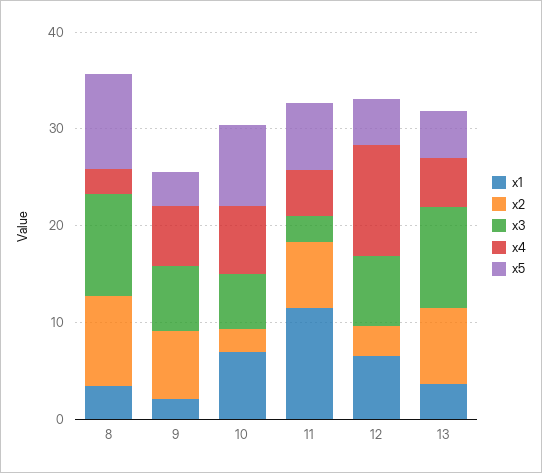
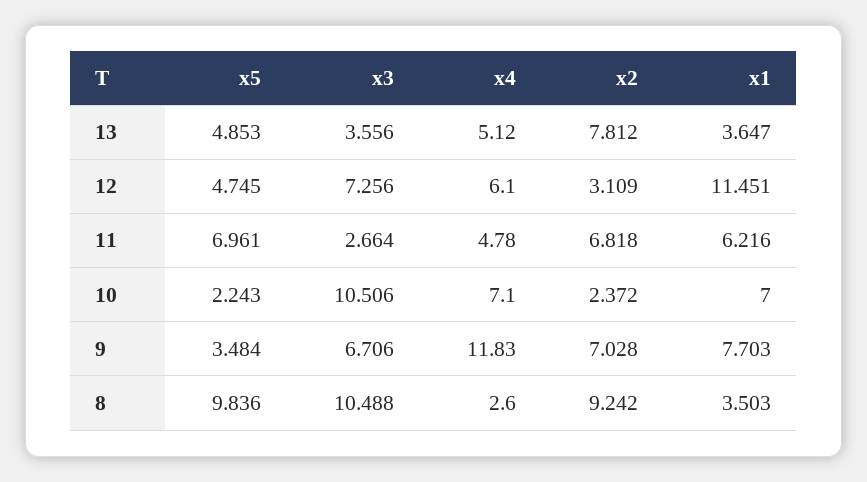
  {
    "x1": {
      "8": 3.503,
-     "9": 2,
+     "9": 7.703,
      "10": 7,
-     "11": 12,
+     "11": 6.216,
-     "12": 6,
+     "12": 11.451,
      "13": 3.647
    },
    "x2": {
      "8": 9.242,
      "9": 7.028,
      "10": 2.372,
      "11": 6.818,
      "12": 3.109,
      "13": 7.812
    },
    "x3": {
      "8": 10.488,
      "9": 6.706,
-     "10": 6,
+     "10": 10.506,
      "11": 2.664,
      "12": 7.256,
-     "13": 10
+     "13": 3.556
    },
    "x4": {
      "8": 2.6,
-     "9": 6,
+     "9": 11.83,
      "10": 7.1,
      "11": 4.78,
-     "12": 12,
+     "12": 6.1,
      "13": 5.12
    },
    "x5": {
      "8": 9.836,
      "9": 3.484,
-     "10": 8,
+     "10": 2.243,
      "11": 6.961,
      "12": 4.745,
      "13": 4.853
    }
  }

